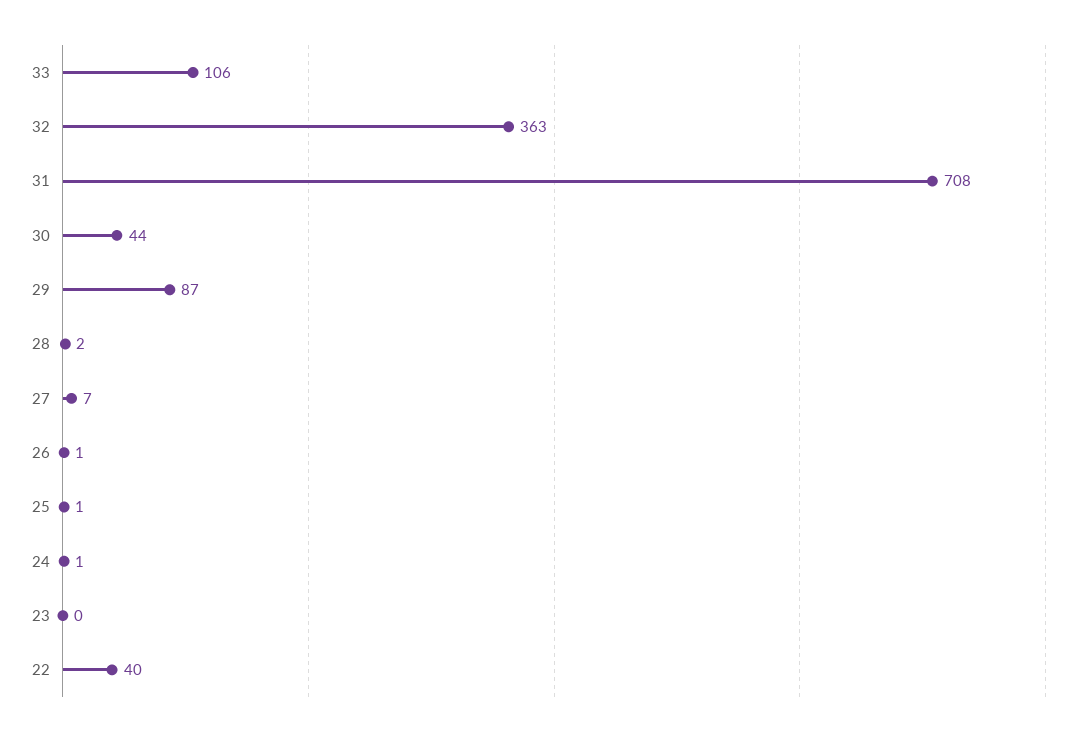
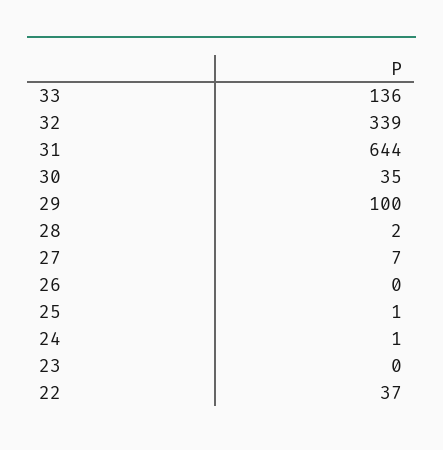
  {
-   "33": 106,
+   "33": 136,
-   "32": 363,
+   "32": 339,
-   "31": 708,
+   "31": 644,
-   "30": 44,
+   "30": 35,
-   "29": 87,
+   "29": 100,
    "28": 2,
    "27": 7,
-   "26": 1,
+   "26": 0,
    "25": 1,
    "24": 1,
    "23": 0,
-   "22": 40
+   "22": 37
  }

